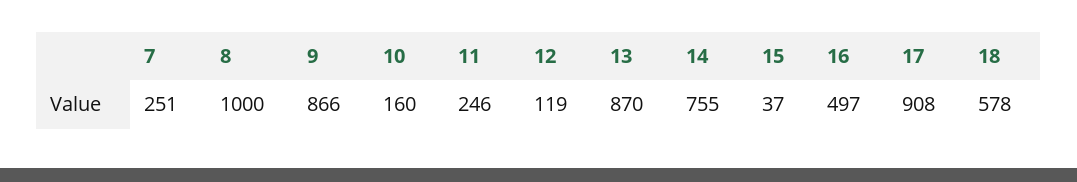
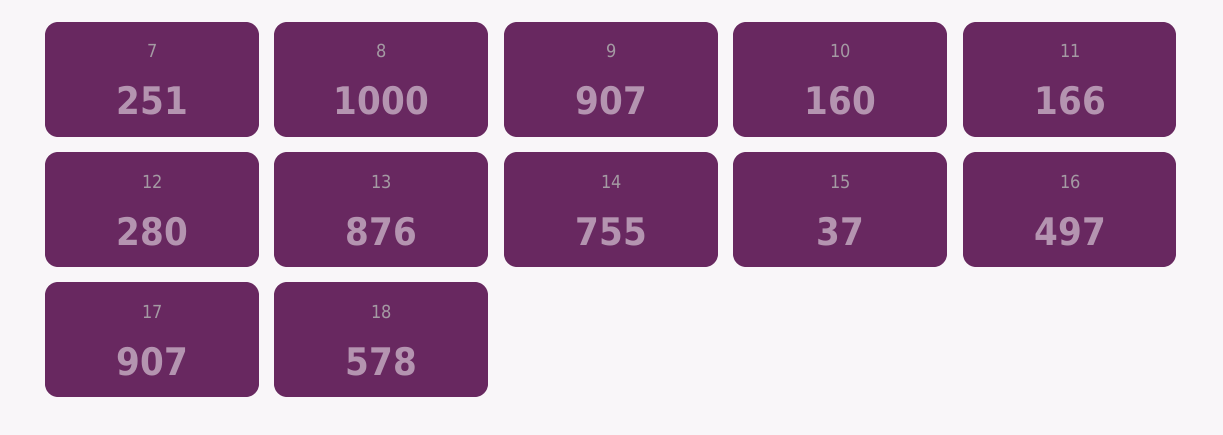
  {
    "7": 251,
    "8": 1000,
-   "9": 866,
+   "9": 907,
    "10": 160,
-   "11": 246,
+   "11": 166,
-   "12": 119,
+   "12": 280,
-   "13": 870,
+   "13": 876,
    "14": 755,
    "15": 37,
    "16": 497,
-   "17": 908,
+   "17": 907,
    "18": 578
  }

